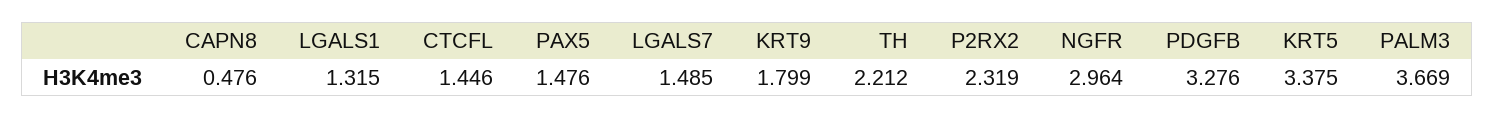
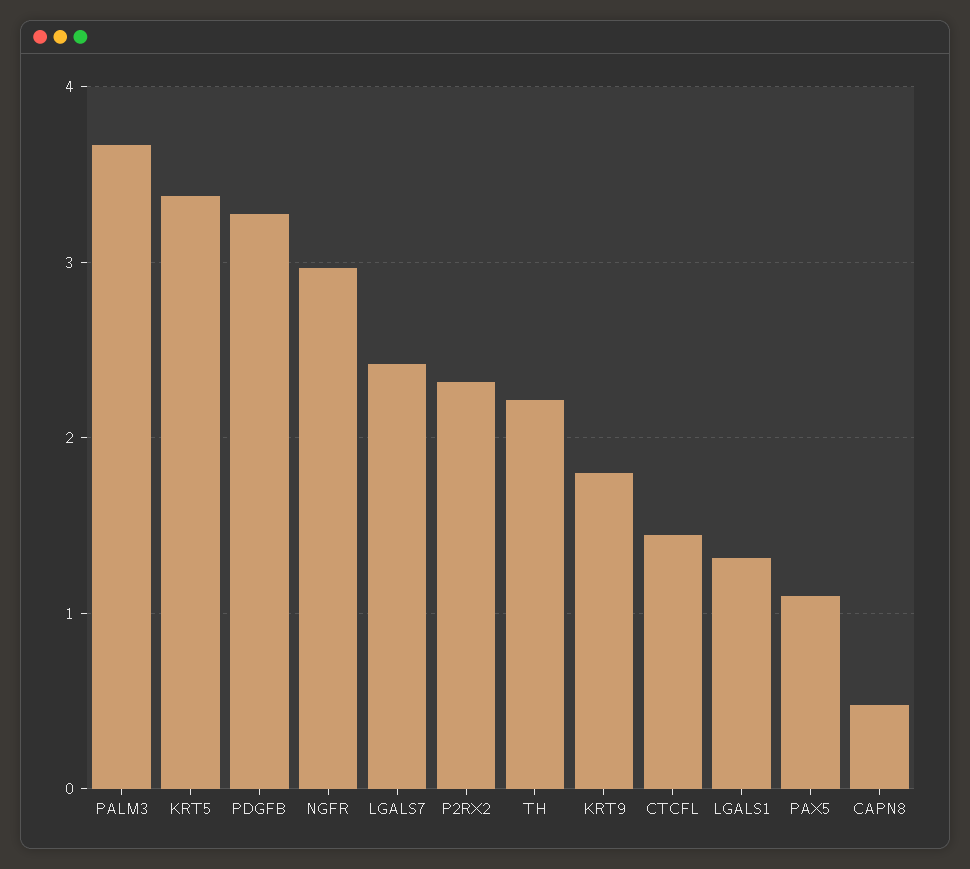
  {
    "CAPN8": 0.476,
    "LGALS1": 1.315,
    "CTCFL": 1.446,
-   "PAX5": 1.476,
+   "PAX5": 1.1,
-   "LGALS7": 1.485,
+   "LGALS7": 2.4,
    "KRT9": 1.799,
    "TH": 2.212,
    "P2RX2": 2.319,
    "NGFR": 2.964,
    "PDGFB": 3.276,
    "KRT5": 3.375,
    "PALM3": 3.669
  }

